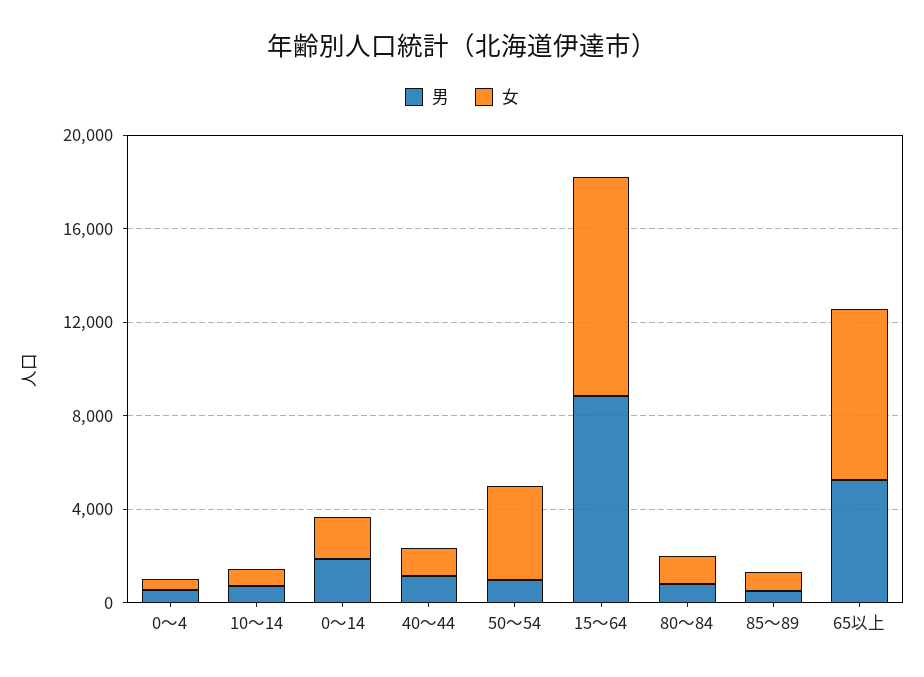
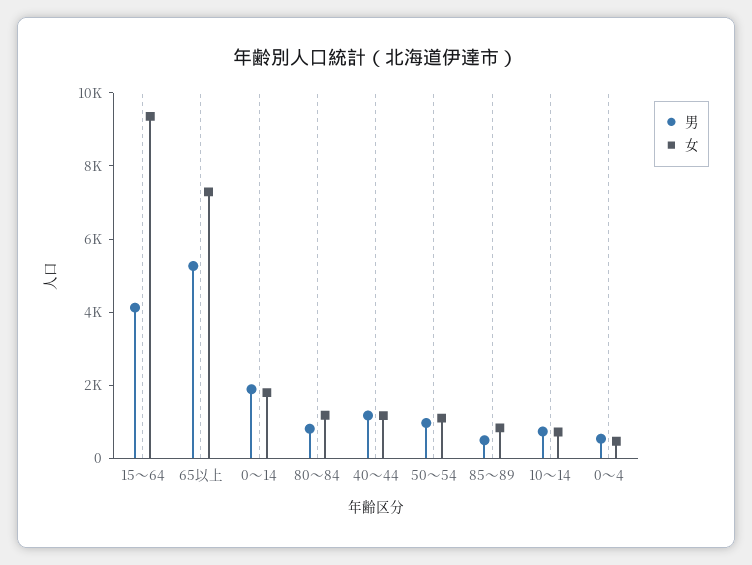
  {
    "男": {
      "0～4": 500,
      "10～14": 500,
      "0～14": 2000,
      "40～44": 1000,
      "50～54": 1000,
-     "15～64": 9000,
+     "15～64": 4000,
      "80～84": 1000,
      "85～89": 500,
      "65以上": 5500
    },
    "女": {
      "0～4": 500,
      "10～14": 500,
      "0～14": 2000,
      "40～44": 1000,
-     "50～54": 4000,
+     "50～54": 1000,
      "15～64": 9500,
      "80～84": 1000,
      "85～89": 1000,
      "65以上": 7500
    }
  }

